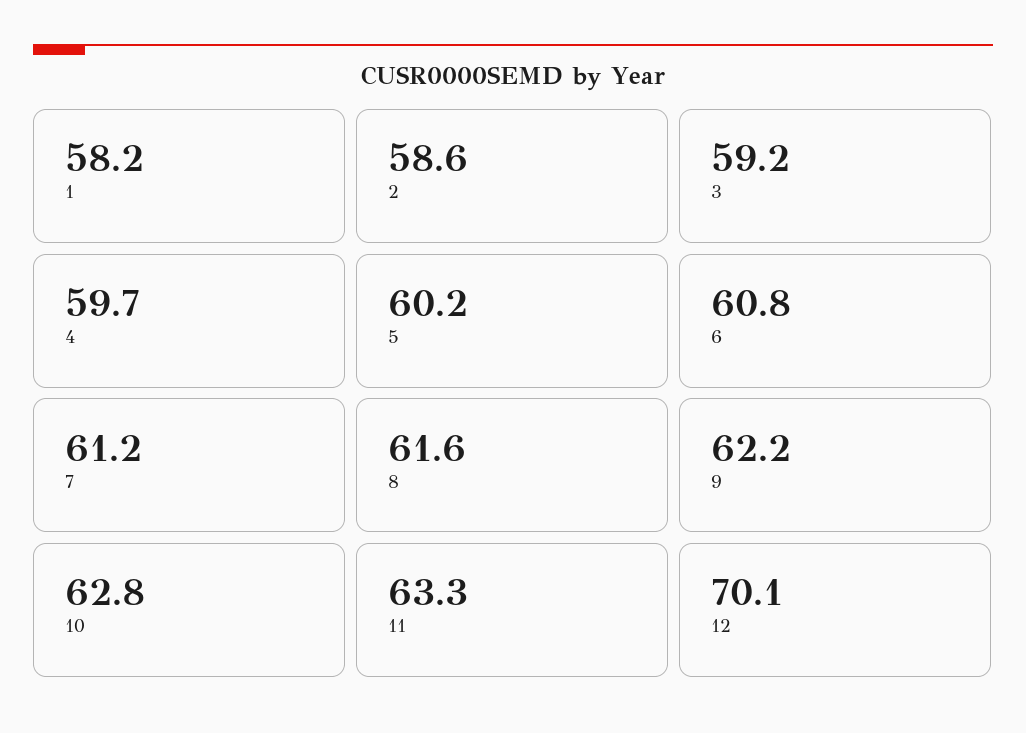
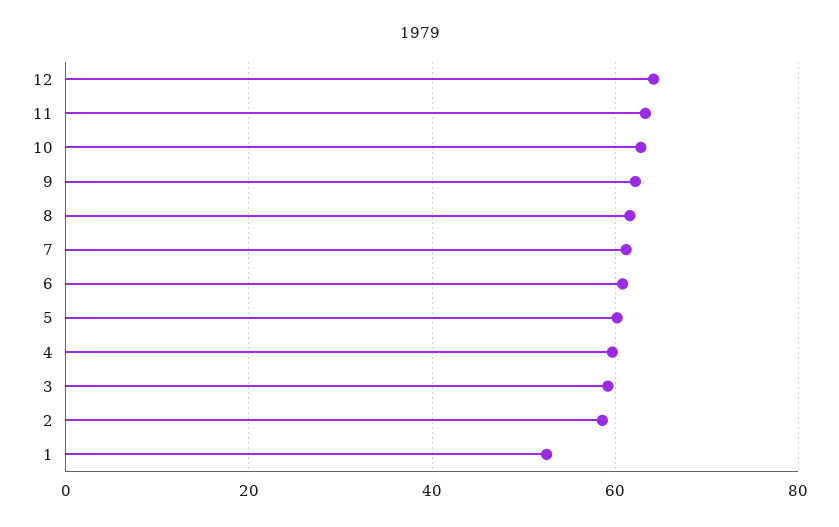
  {
-   "1": 58.2,
+   "1": 52,
    "2": 58.6,
    "3": 59.2,
    "4": 59.7,
    "5": 60.2,
    "6": 60.8,
    "7": 61.2,
    "8": 61.6,
    "9": 62.2,
    "10": 62.8,
    "11": 63.3,
-   "12": 70.1
+   "12": 64
  }

